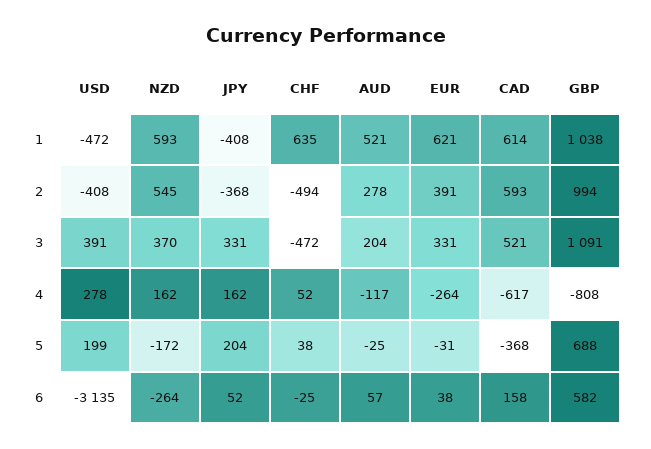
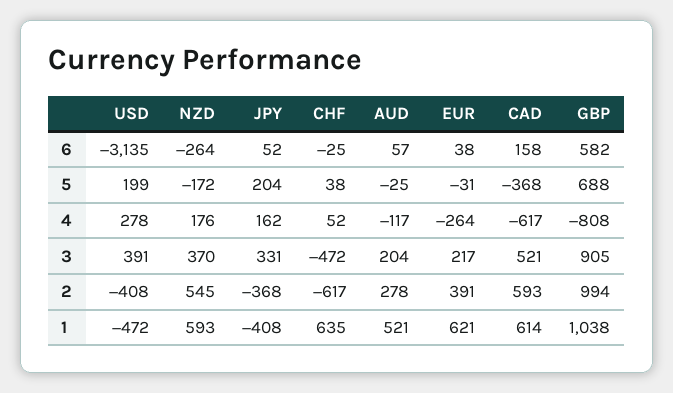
  {
    "USD": {
      "1": -472,
      "2": -408,
      "3": 391,
      "4": 278,
      "5": 199,
      "6": -3135
    },
    "NZD": {
      "1": 593,
      "2": 545,
      "3": 370,
-     "4": 162,
+     "4": 176,
      "5": -172,
      "6": -264
    },
    "JPY": {
      "1": -408,
      "2": -368,
      "3": 331,
      "4": 162,
      "5": 204,
      "6": 52
    },
    "CHF": {
      "1": 635,
-     "2": -494,
+     "2": -617,
      "3": -472,
      "4": 52,
      "5": 38,
      "6": -25
    },
    "AUD": {
      "1": 521,
      "2": 278,
      "3": 204,
      "4": -117,
      "5": -25,
      "6": 57
    },
    "EUR": {
      "1": 621,
      "2": 391,
-     "3": 331,
+     "3": 217,
      "4": -264,
      "5": -31,
      "6": 38
    },
    "CAD": {
      "1": 614,
      "2": 593,
      "3": 521,
      "4": -617,
      "5": -368,
      "6": 158
    },
    "GBP": {
      "1": 1038,
      "2": 994,
-     "3": 1091,
+     "3": 905,
      "4": -808,
      "5": 688,
      "6": 582
    }
  }

